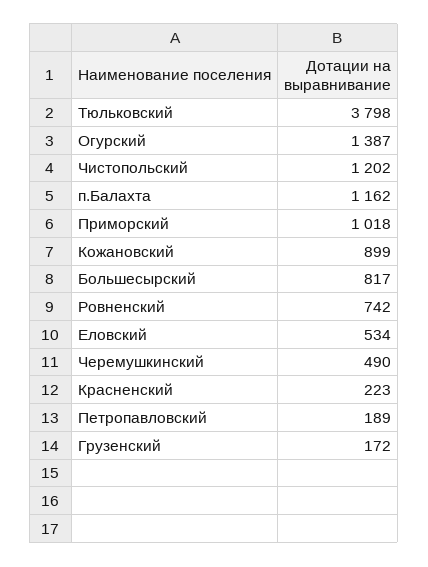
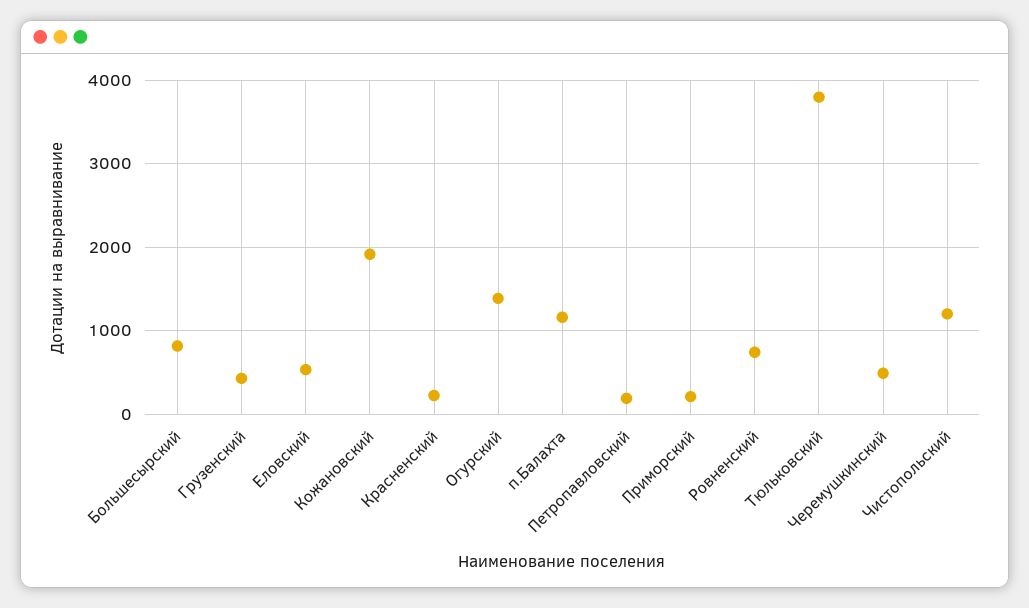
  {
    "Тюльковский": 3798,
    "Огурский": 1387,
    "Чистопольский": 1202,
    "п.Балахта": 1162,
-   "Приморский": 1018,
+   "Приморский": 200,
-   "Кожановский": 899,
+   "Кожановский": 1900,
    "Большесырский": 817,
    "Ровненский": 742,
    "Еловский": 534,
    "Черемушкинский": 490,
    "Красненский": 223,
    "Петропавловский": 189,
-   "Грузенский": 172
+   "Грузенский": 400
  }

